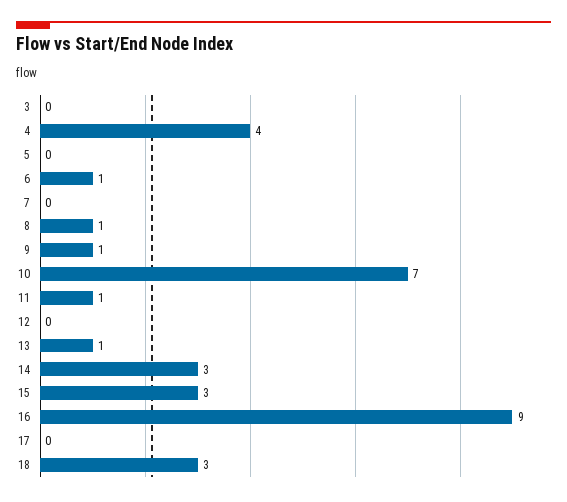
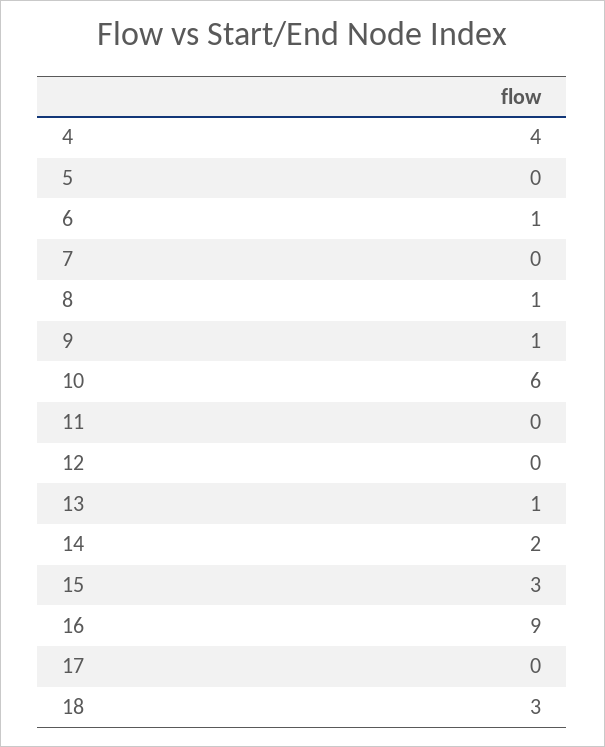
  {
-   "3": 0,
    "4": 4,
    "5": 0,
    "6": 1,
    "7": 0,
    "8": 1,
    "9": 1,
-   "10": 7,
+   "10": 6,
-   "11": 1,
+   "11": 0,
    "12": 0,
    "13": 1,
-   "14": 3,
+   "14": 2,
    "15": 3,
    "16": 9,
    "17": 0,
    "18": 3
  }

